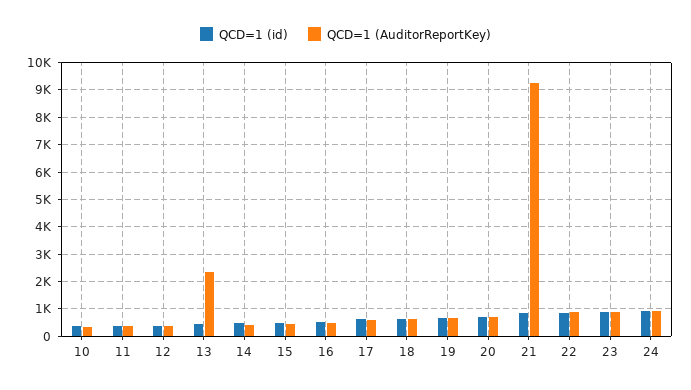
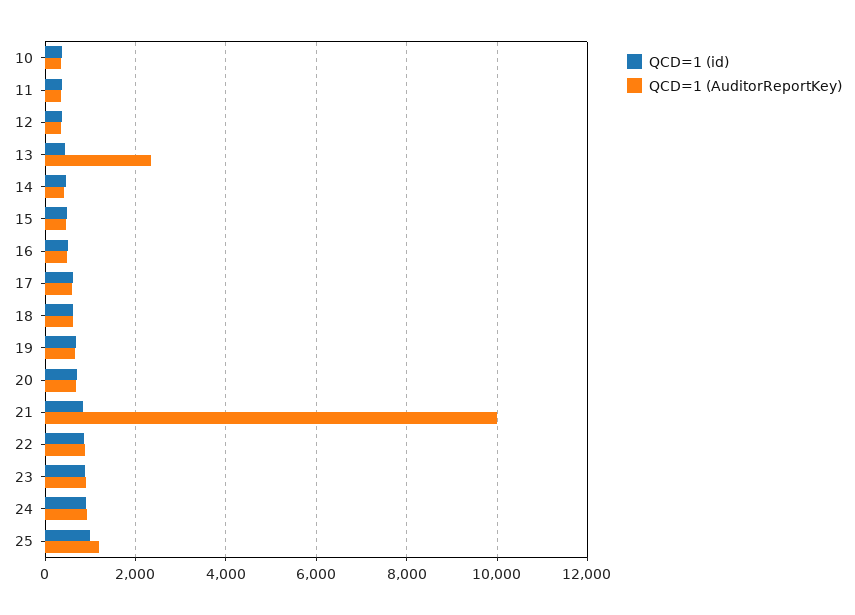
  {
    "QCD=1 (id)": {
      "10": 400,
      "11": 400,
      "12": 400,
      "13": 400,
      "14": 400,
      "15": 400,
      "16": 600,
      "17": 600,
      "18": 600,
      "19": 600,
      "20": 600,
      "21": 800,
      "22": 800,
      "23": 800,
-     "24": 1000
+     "24": 1000,
+     "25": 1000
    },
    "QCD=1 (AuditorReportKey)": {
      "10": 400,
      "11": 400,
      "12": 400,
      "13": 2400,
      "14": 400,
      "15": 400,
      "16": 400,
      "17": 600,
      "18": 600,
      "19": 600,
      "20": 600,
-     "21": 9250,
+     "21": 10000,
      "22": 800,
      "23": 1000,
-     "24": 1000
+     "24": 1000,
+     "25": 1200
    }
  }

